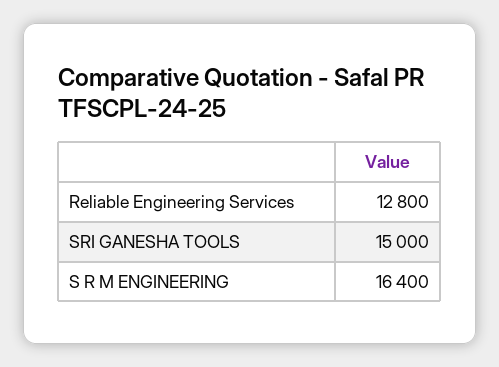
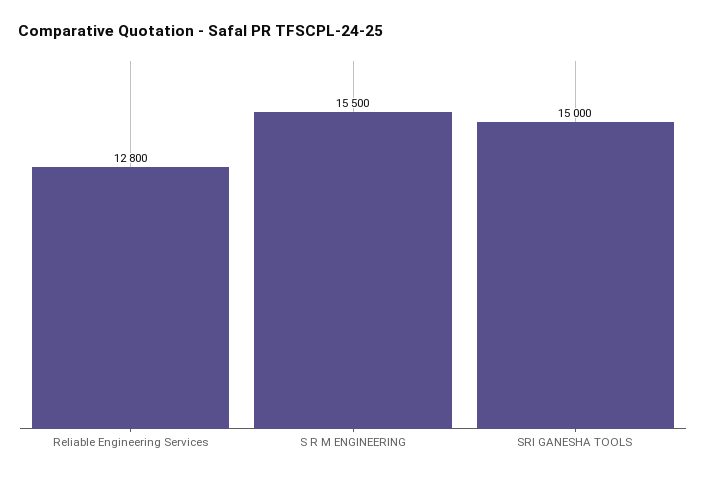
  {
    "Reliable Engineering Services": 12800,
    "SRI GANESHA TOOLS": 15000,
-   "S R M ENGINEERING": 16400
+   "S R M ENGINEERING": 15500
  }

